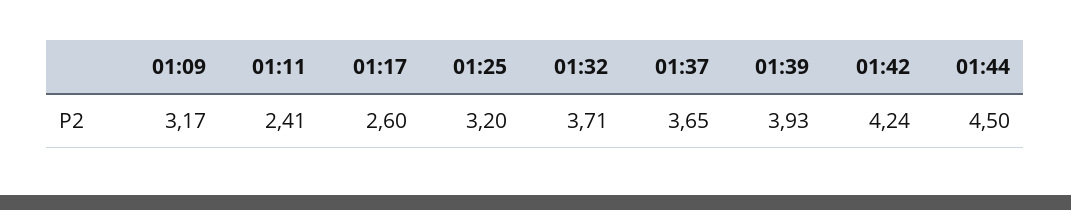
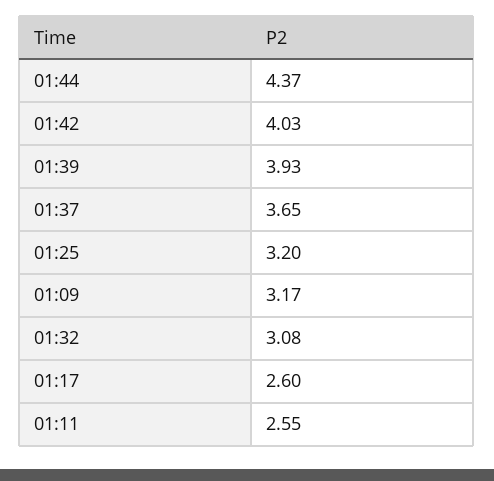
  {
    "01:09": 3.17,
-   "01:11": 2.41,
+   "01:11": 2.55,
    "01:17": 2.6,
    "01:25": 3.2,
-   "01:32": 3.71,
+   "01:32": 3.08,
    "01:37": 3.65,
    "01:39": 3.93,
-   "01:42": 4.24,
+   "01:42": 4.03,
-   "01:44": 4.5
+   "01:44": 4.37
  }

